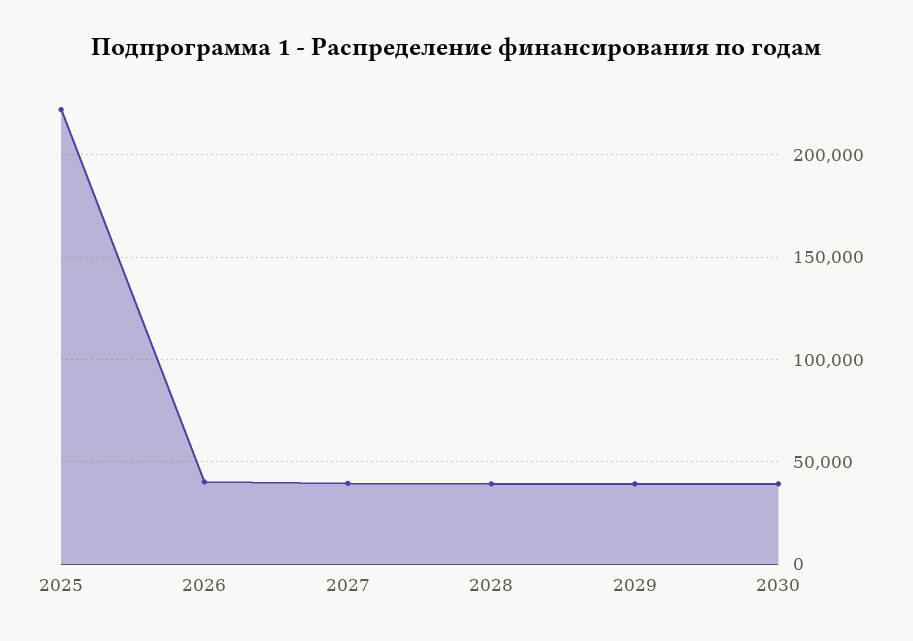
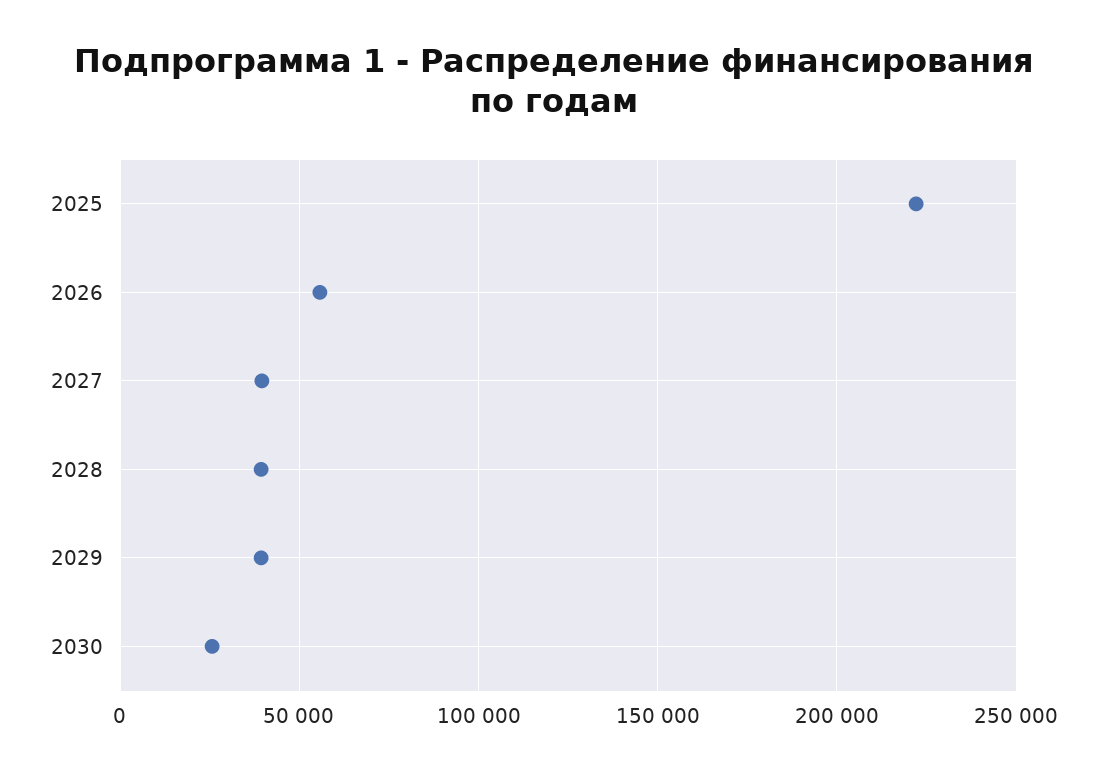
  {
    "2025": 220000,
-   "2026": 40000,
+   "2026": 55000,
    "2027": 40000,
    "2028": 40000,
    "2029": 40000,
-   "2030": 40000
+   "2030": 25000
  }

